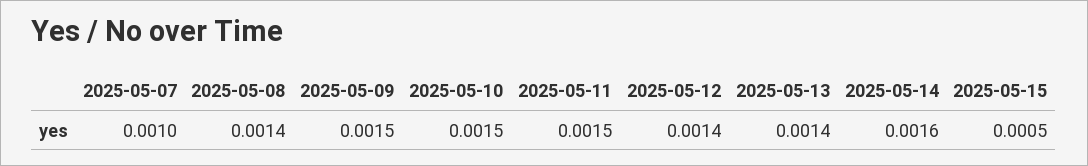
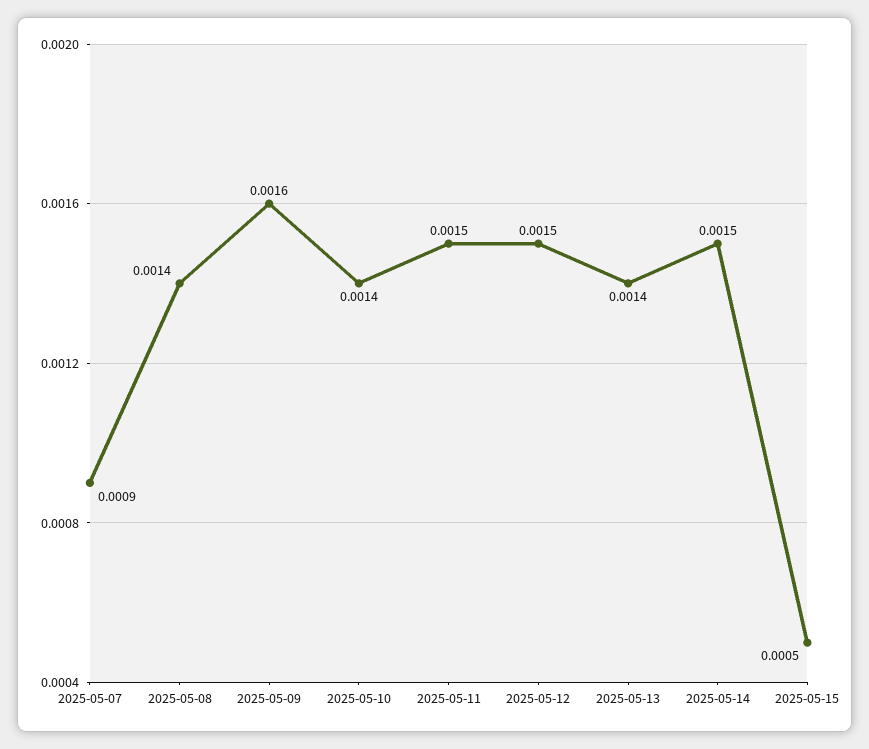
  {
-   "2025-05-07": 0.001,
+   "2025-05-07": 0.0009,
    "2025-05-08": 0.0014,
-   "2025-05-09": 0.0015,
+   "2025-05-09": 0.0016,
-   "2025-05-10": 0.0015,
+   "2025-05-10": 0.0014,
    "2025-05-11": 0.0015,
-   "2025-05-12": 0.0014,
+   "2025-05-12": 0.0015,
    "2025-05-13": 0.0014,
-   "2025-05-14": 0.0016,
+   "2025-05-14": 0.0015,
    "2025-05-15": 0.0005
  }

